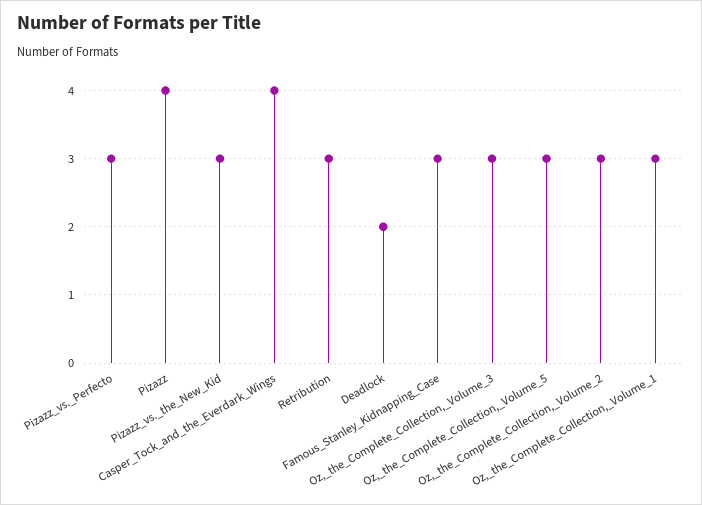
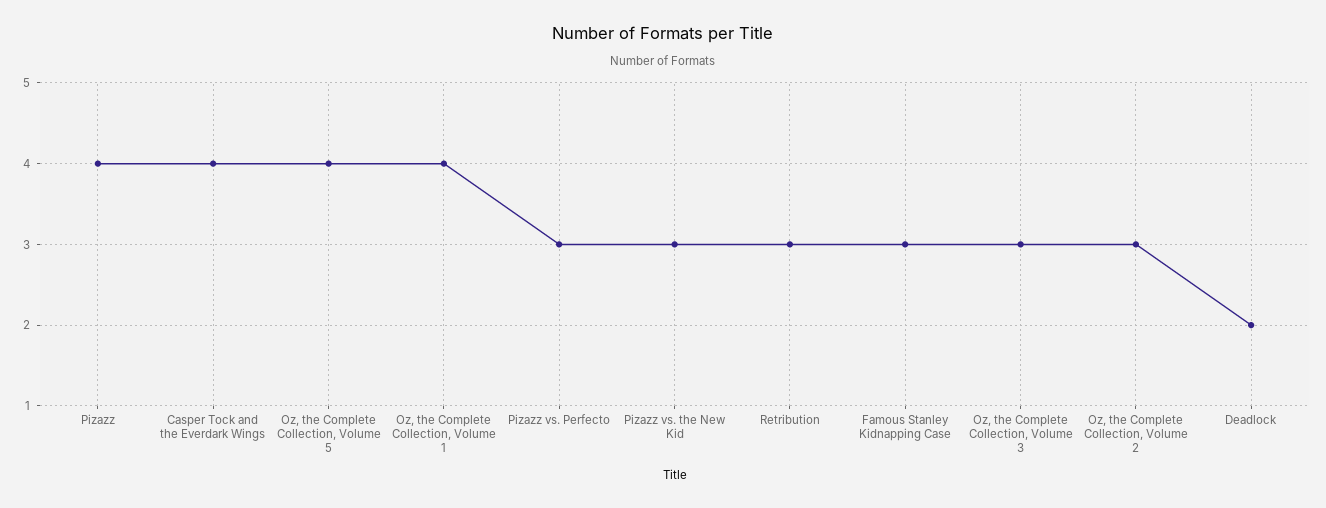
  {
    "Pizazz_vs._Perfecto": 3,
    "Pizazz": 4,
    "Pizazz_vs._the_New_Kid": 3,
    "Casper_Tock_and_the_Everdark_Wings": 4,
    "Retribution": 3,
    "Deadlock": 2,
    "Famous_Stanley_Kidnapping_Case": 3,
    "Oz,_the_Complete_Collection,_Volume_3": 3,
-   "Oz,_the_Complete_Collection,_Volume_5": 3,
+   "Oz,_the_Complete_Collection,_Volume_5": 4,
    "Oz,_the_Complete_Collection,_Volume_2": 3,
-   "Oz,_the_Complete_Collection,_Volume_1": 3
+   "Oz,_the_Complete_Collection,_Volume_1": 4
  }

